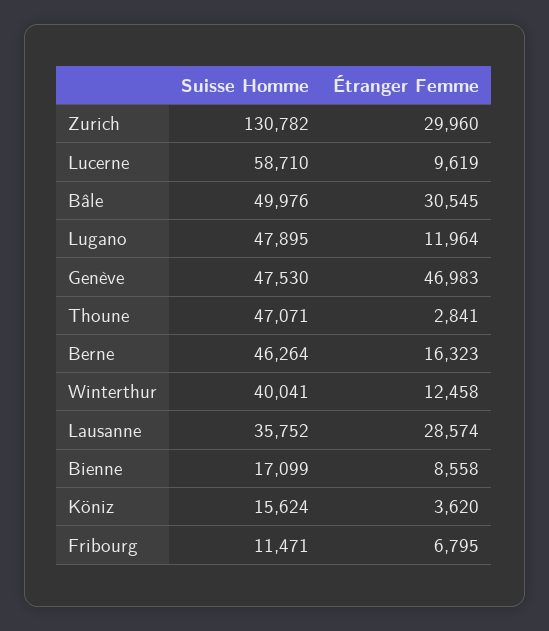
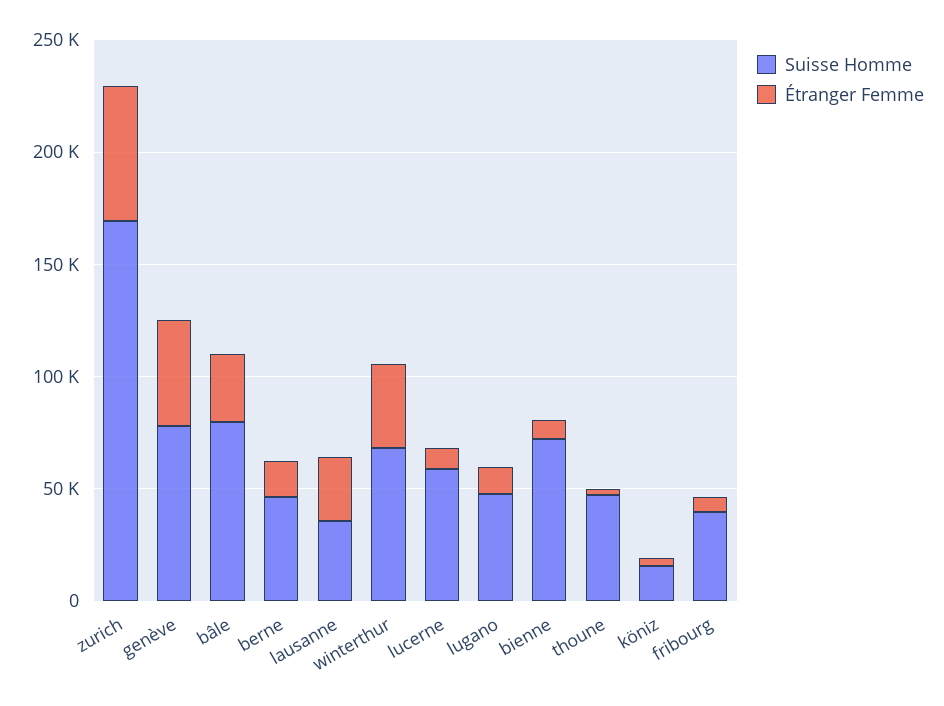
  {
    "Suisse Homme": {
-     "Zurich": 130782,
+     "Zurich": 170000,
      "Lucerne": 58710,
-     "Bâle": 49976,
+     "Bâle": 80000,
      "Lugano": 47895,
-     "Genève": 47530,
+     "Genève": 80000,
      "Thoune": 47071,
      "Berne": 46264,
-     "Winterthur": 40041,
+     "Winterthur": 70000,
      "Lausanne": 35752,
-     "Bienne": 17099,
+     "Bienne": 70000,
      "Köniz": 15624,
-     "Fribourg": 11471
+     "Fribourg": 40000
    },
    "Étranger Femme": {
-     "Zurich": 29960,
+     "Zurich": 60000,
      "Lucerne": 9619,
      "Bâle": 30545,
      "Lugano": 11964,
      "Genève": 46983,
      "Thoune": 2841,
      "Berne": 16323,
-     "Winterthur": 12458,
+     "Winterthur": 40000,
      "Lausanne": 28574,
      "Bienne": 8558,
      "Köniz": 3620,
      "Fribourg": 6795
    }
  }

